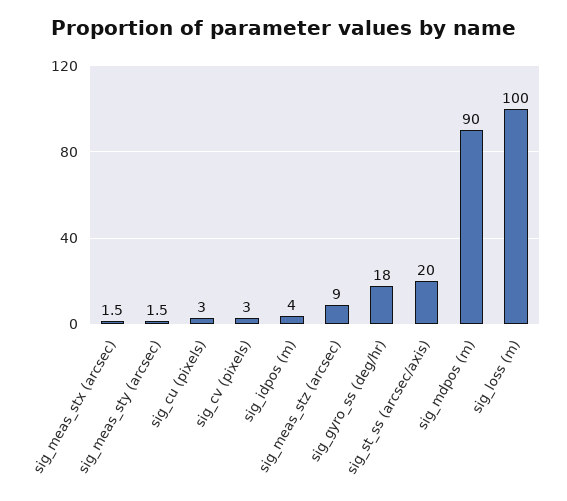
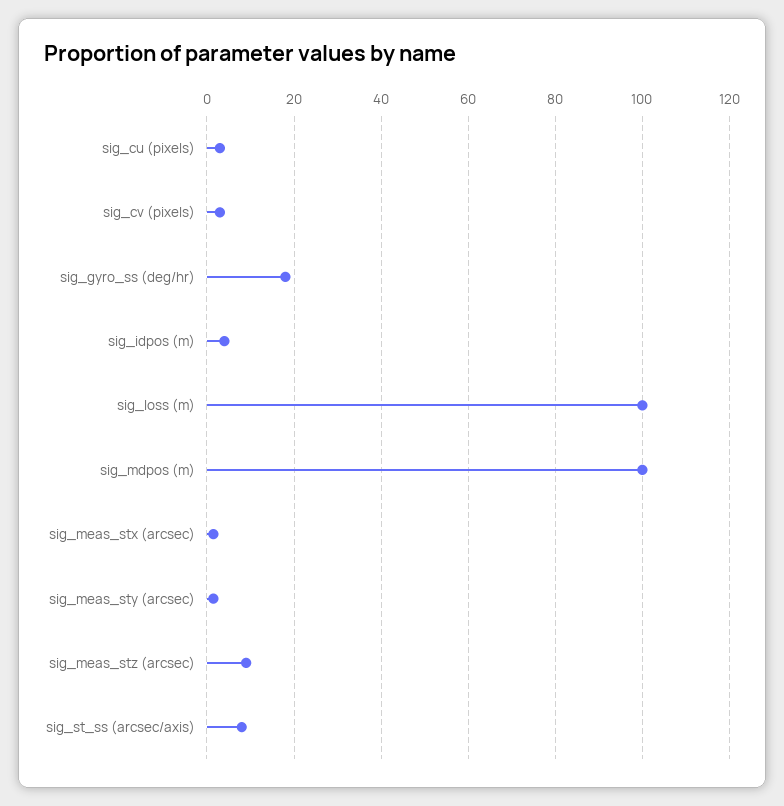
  {
    "sig_meas_stx (arcsec)": 1.5,
    "sig_meas_sty (arcsec)": 1.5,
    "sig_cu (pixels)": 3,
    "sig_cv (pixels)": 3,
    "sig_idpos (m)": 4,
    "sig_meas_stz (arcsec)": 9,
    "sig_gyro_ss (deg/hr)": 18,
-   "sig_st_ss (arcsec/axis)": 20,
+   "sig_st_ss (arcsec/axis)": 8,
-   "sig_mdpos (m)": 90,
+   "sig_mdpos (m)": 100,
    "sig_loss (m)": 100
  }

